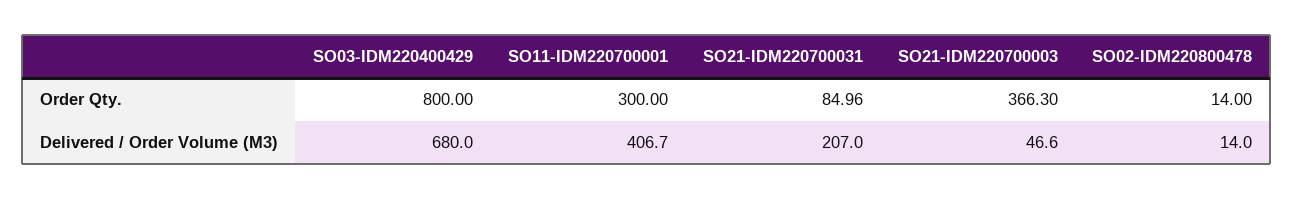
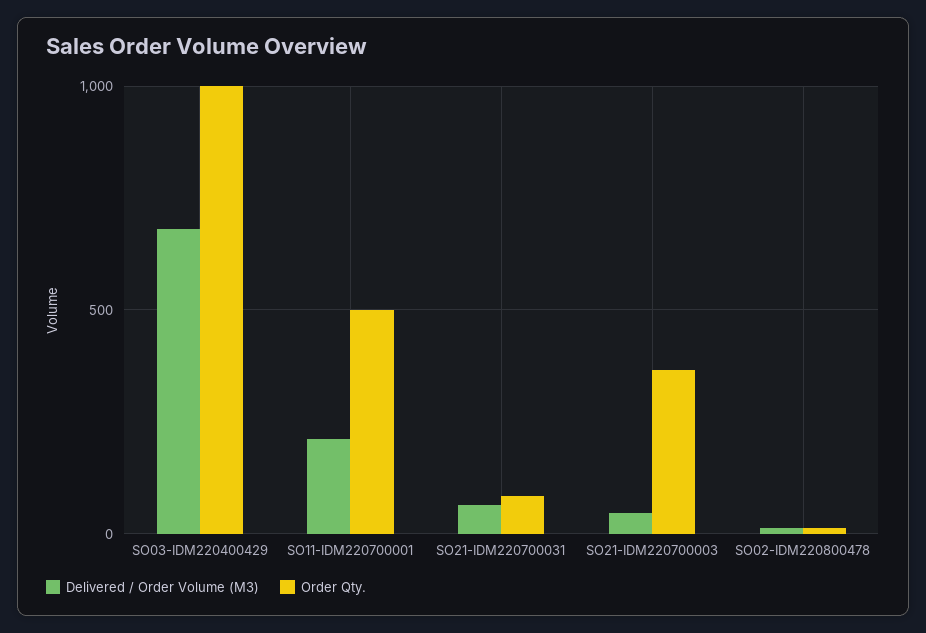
  {
    "Order Qty.": {
-     "SO03-IDM220400429": 800,
+     "SO03-IDM220400429": 1000,
-     "SO11-IDM220700001": 300,
+     "SO11-IDM220700001": 500,
      "SO21-IDM220700031": 84.96,
      "SO21-IDM220700003": 366.3,
      "SO02-IDM220800478": 14
    },
    "Delivered / Order Volume (M3)": {
      "SO03-IDM220400429": 680,
-     "SO11-IDM220700001": 406.7,
+     "SO11-IDM220700001": 200,
-     "SO21-IDM220700031": 207,
+     "SO21-IDM220700031": 50,
      "SO21-IDM220700003": 46.6,
      "SO02-IDM220800478": 14
    }
  }

